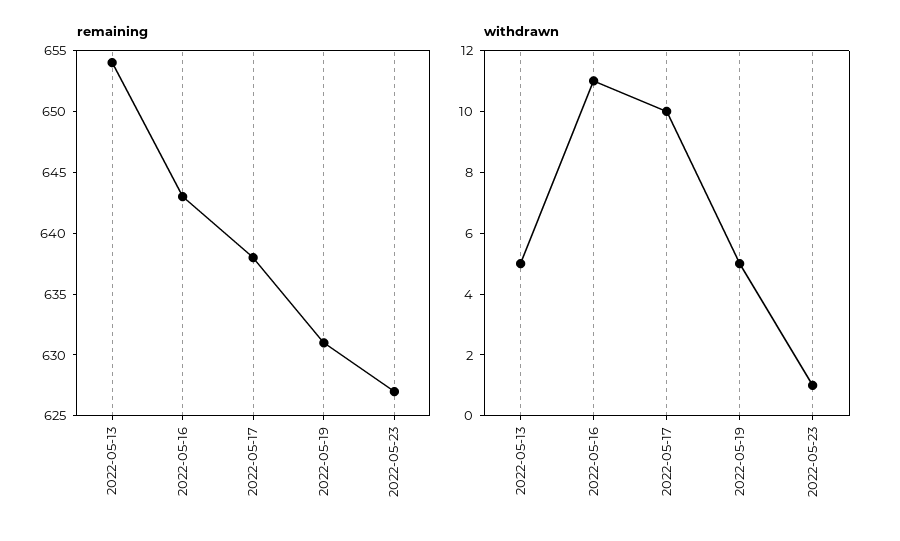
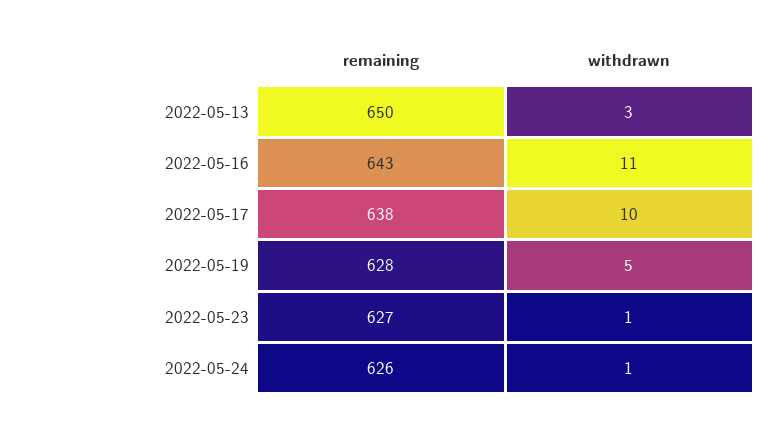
  {
    "remaining": {
-     "2022-05-13": 654,
+     "2022-05-13": 650,
      "2022-05-16": 643,
      "2022-05-17": 638,
-     "2022-05-19": 631,
+     "2022-05-19": 628,
-     "2022-05-23": 627
+     "2022-05-23": 627,
+     "2022-05-24": 626
    },
    "withdrawn": {
-     "2022-05-13": 5,
+     "2022-05-13": 3,
      "2022-05-16": 11,
      "2022-05-17": 10,
      "2022-05-19": 5,
-     "2022-05-23": 1
+     "2022-05-23": 1,
+     "2022-05-24": 1
    }
  }

